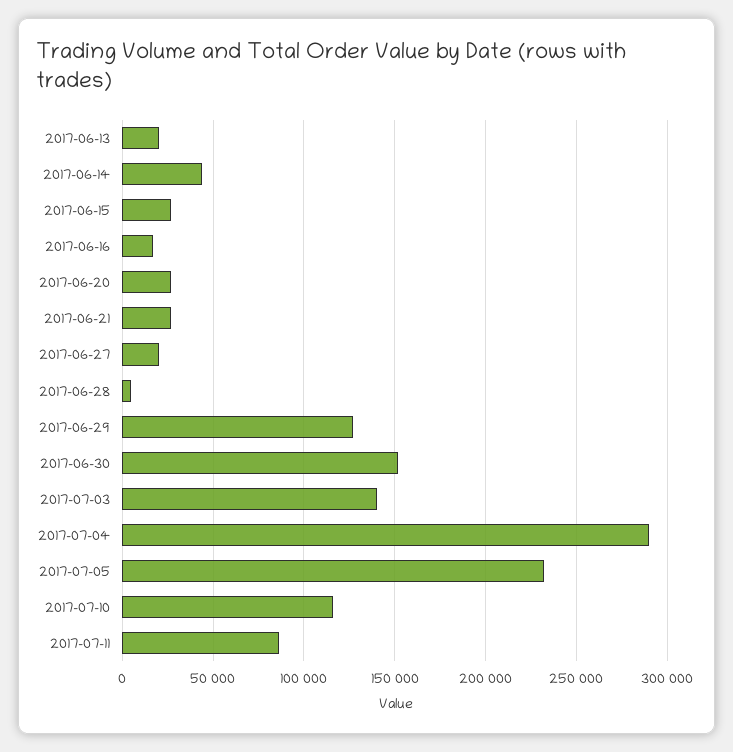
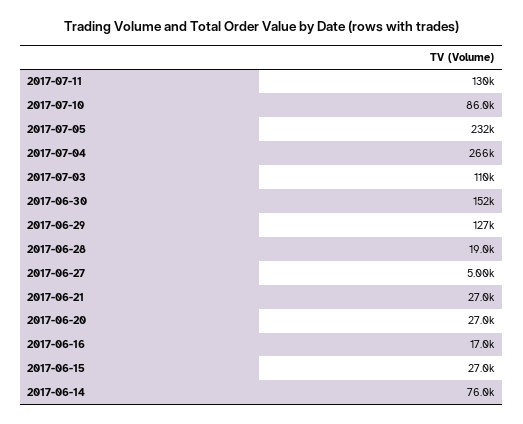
  {
-   "2017-06-13": 20000,
-   "2017-06-14": 45000,
+   "2017-06-14": 76000,
    "2017-06-15": 27000,
    "2017-06-16": 17000,
    "2017-06-20": 27000,
    "2017-06-21": 27000,
-   "2017-06-27": 20000,
+   "2017-06-27": 5000,
-   "2017-06-28": 5000,
+   "2017-06-28": 19000,
    "2017-06-29": 127000,
    "2017-06-30": 152000,
-   "2017-07-03": 140000,
+   "2017-07-03": 110000,
-   "2017-07-04": 290000,
+   "2017-07-04": 266000,
    "2017-07-05": 232000,
-   "2017-07-10": 115000,
+   "2017-07-10": 86000,
-   "2017-07-11": 85000
+   "2017-07-11": 130000
  }

